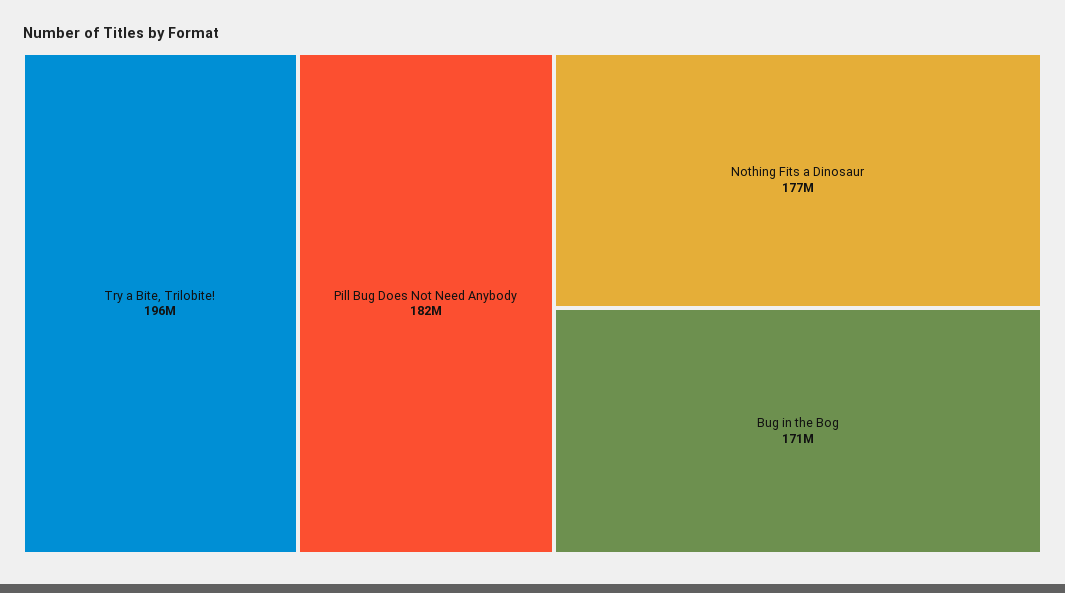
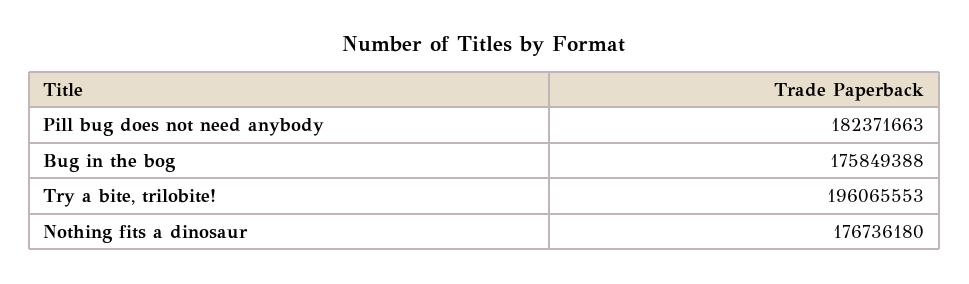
  {
    "Try a Bite, Trilobite!": 196065553,
    "Pill Bug Does Not Need Anybody": 182371663,
    "Nothing Fits a Dinosaur": 176736180,
-   "Bug in the Bog": 171000000
+   "Bug in the Bog": 175849388
  }

